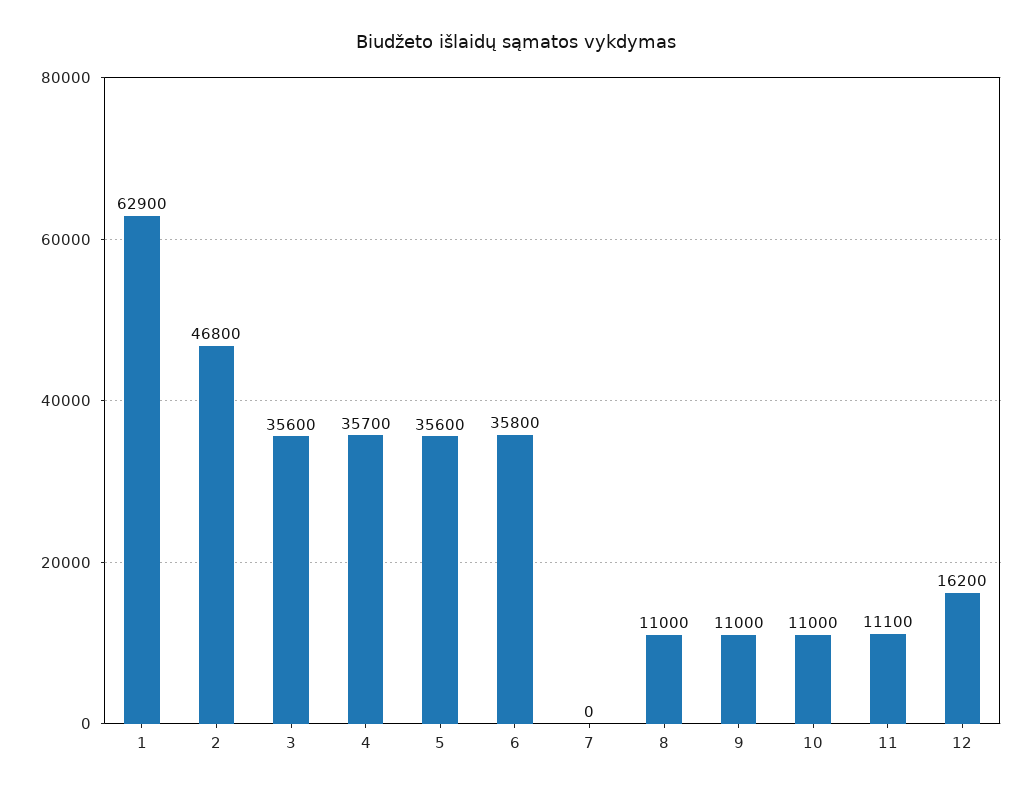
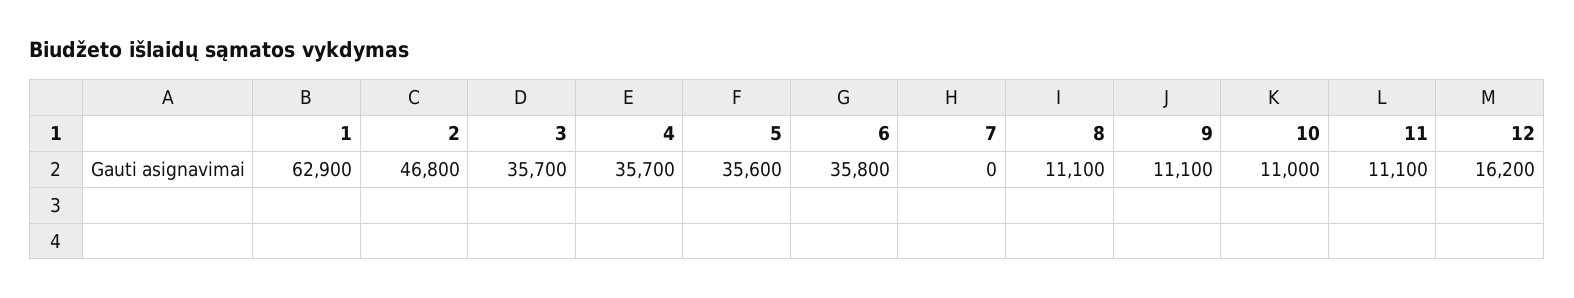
  {
    "1": 62900,
    "2": 46800,
-   "3": 35600,
+   "3": 35700,
    "4": 35700,
    "5": 35600,
    "6": 35800,
    "7": 0,
-   "8": 11000,
+   "8": 11100,
-   "9": 11000,
+   "9": 11100,
    "10": 11000,
    "11": 11100,
    "12": 16200
  }

